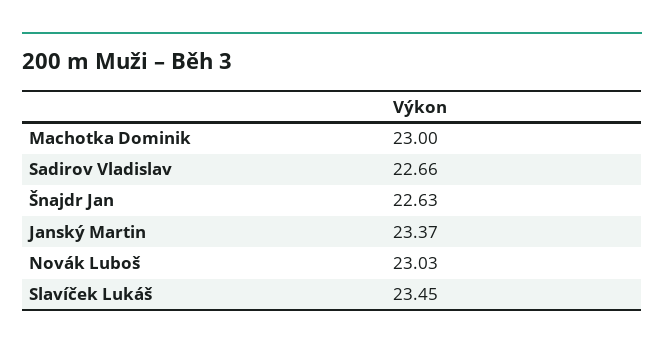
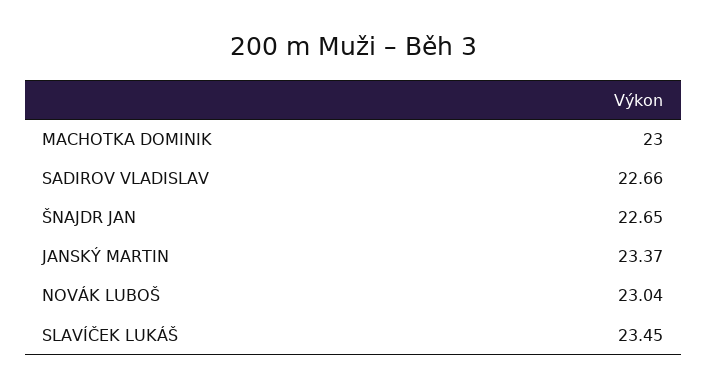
  {
    "Machotka Dominik": 23,
    "Sadirov Vladislav": 22.66,
-   "Šnajdr Jan": 22.63,
+   "Šnajdr Jan": 22.65,
    "Janský Martin": 23.37,
-   "Novák Luboš": 23.03,
+   "Novák Luboš": 23.04,
    "Slavíček Lukáš": 23.45
  }

